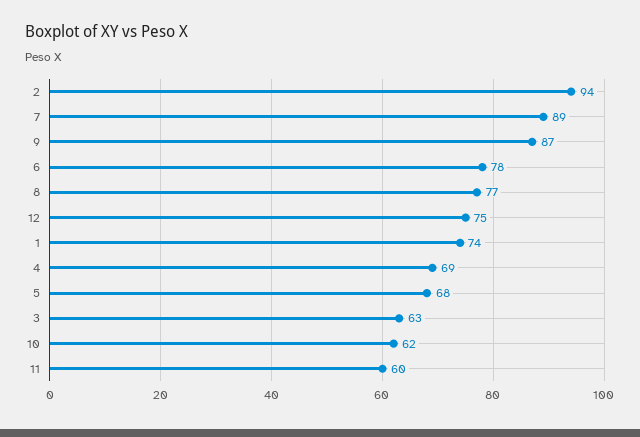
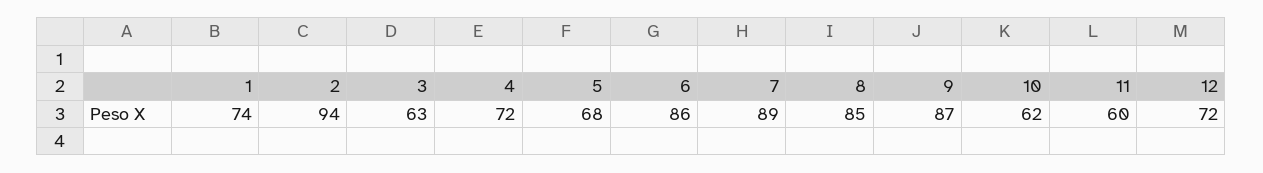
  {
    "2": 94,
    "7": 89,
    "9": 87,
-   "6": 78,
+   "6": 86,
-   "8": 77,
+   "8": 85,
-   "12": 75,
+   "12": 72,
    "1": 74,
-   "4": 69,
+   "4": 72,
    "5": 68,
    "3": 63,
    "10": 62,
    "11": 60
  }

